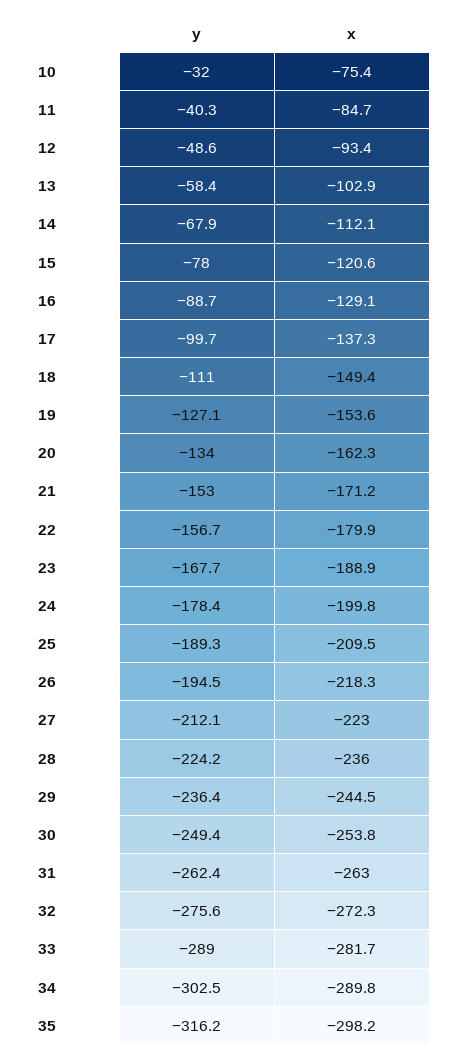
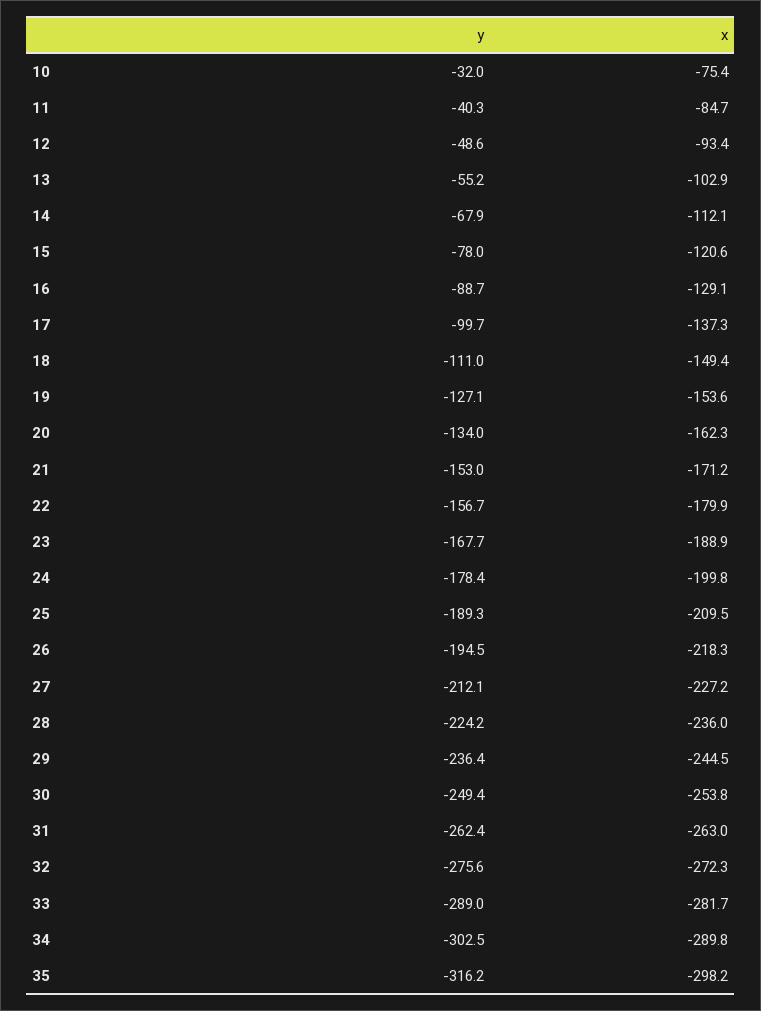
  {
    "y": {
      "10": -32,
      "11": -40.3,
      "12": -48.6,
-     "13": -58.4,
+     "13": -55.2,
      "14": -67.9,
      "15": -78,
      "16": -88.7,
      "17": -99.7,
      "18": -111,
      "19": -127.1,
      "20": -134,
      "21": -153,
      "22": -156.7,
      "23": -167.7,
      "24": -178.4,
      "25": -189.3,
      "26": -194.5,
      "27": -212.1,
      "28": -224.2,
      "29": -236.4,
      "30": -249.4,
      "31": -262.4,
      "32": -275.6,
      "33": -289,
      "34": -302.5,
      "35": -316.2
    },
    "x": {
      "10": -75.4,
      "11": -84.7,
      "12": -93.4,
      "13": -102.9,
      "14": -112.1,
      "15": -120.6,
      "16": -129.1,
      "17": -137.3,
      "18": -149.4,
      "19": -153.6,
      "20": -162.3,
      "21": -171.2,
      "22": -179.9,
      "23": -188.9,
      "24": -199.8,
      "25": -209.5,
      "26": -218.3,
-     "27": -223,
+     "27": -227.2,
      "28": -236,
      "29": -244.5,
      "30": -253.8,
      "31": -263,
      "32": -272.3,
      "33": -281.7,
      "34": -289.8,
      "35": -298.2
    }
  }

